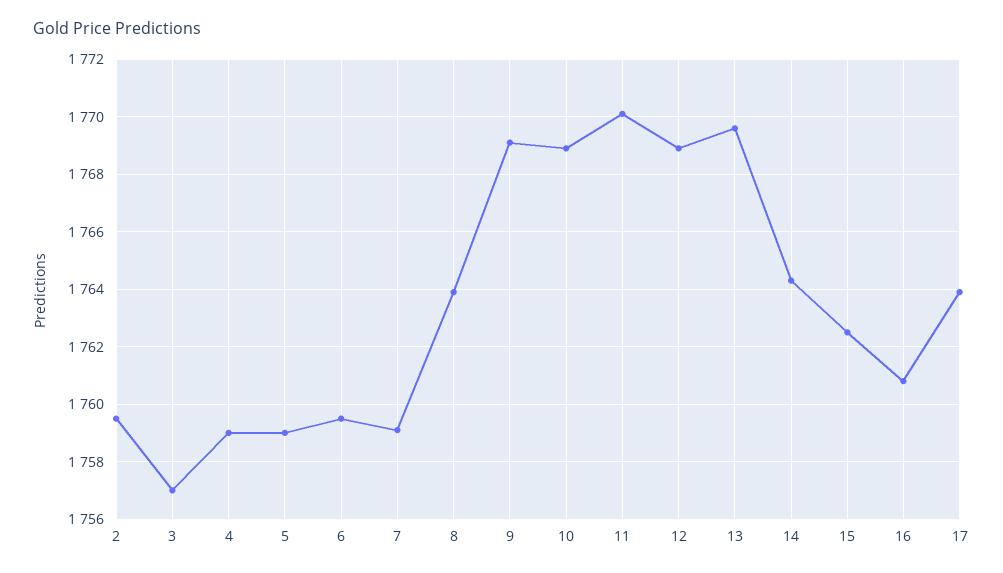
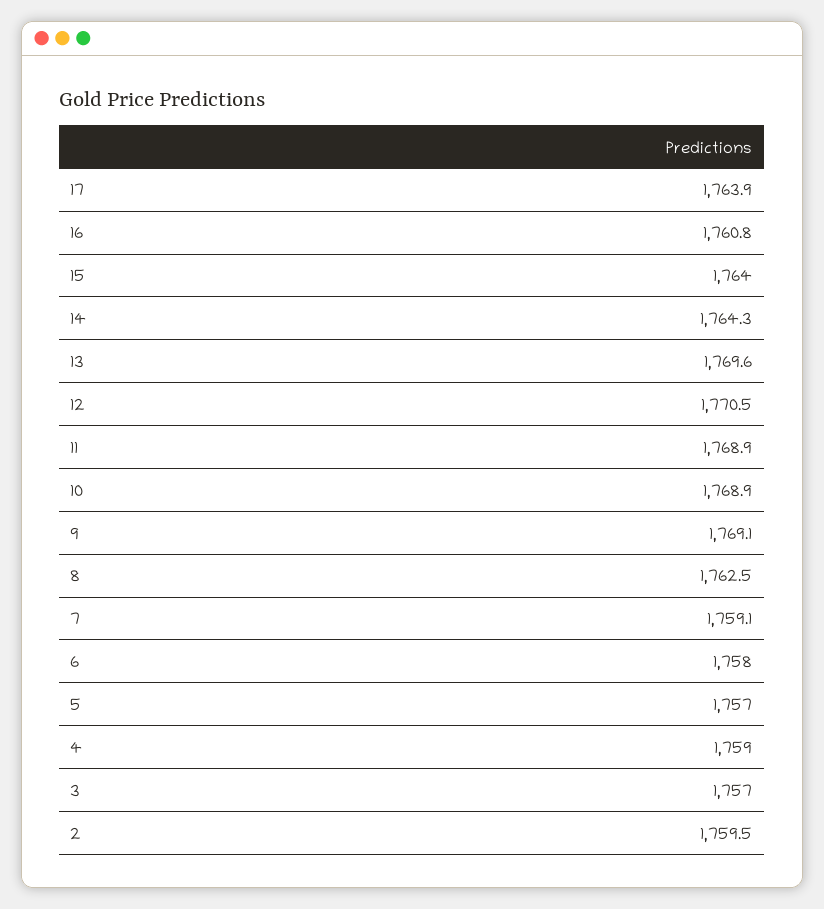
  {
    "2": 1759.5,
    "3": 1757,
    "4": 1759,
-   "5": 1759,
+   "5": 1757,
-   "6": 1759.5,
+   "6": 1758,
    "7": 1759.1,
-   "8": 1764,
+   "8": 1762.5,
    "9": 1769.1,
    "10": 1768.9,
-   "11": 1770,
+   "11": 1768.9,
-   "12": 1769,
+   "12": 1770.5,
    "13": 1769.6,
    "14": 1764.3,
-   "15": 1762.5,
+   "15": 1764,
    "16": 1760.8,
    "17": 1763.9
  }

